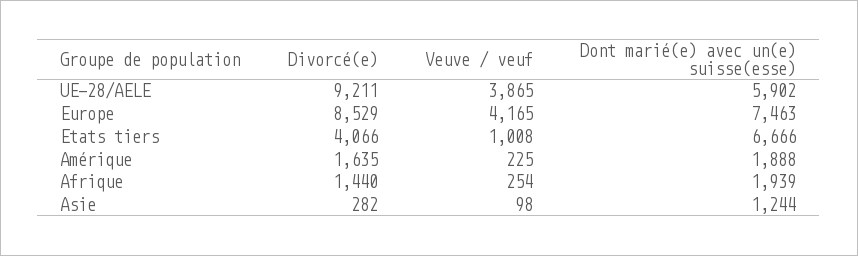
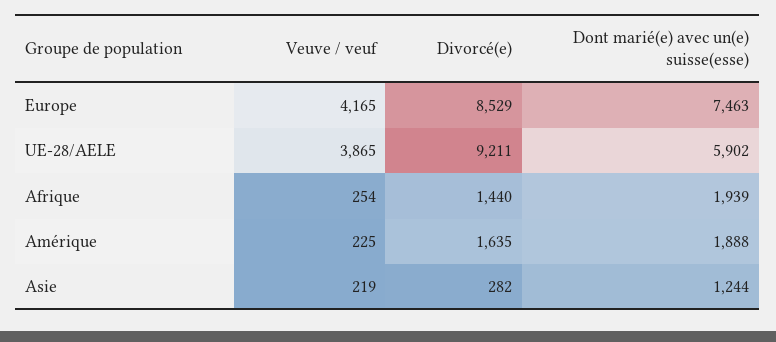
  {
    "Divorcé(e)": {
      "UE-28/AELE": 9211,
      "Europe": 8529,
-     "Etats tiers": 4066,
      "Amérique": 1635,
      "Afrique": 1440,
      "Asie": 282
    },
    "Veuve / veuf": {
      "UE-28/AELE": 3865,
      "Europe": 4165,
-     "Etats tiers": 1008,
      "Amérique": 225,
      "Afrique": 254,
-     "Asie": 98
+     "Asie": 219
    },
    "Dont marié(e) avec un(e) suisse(esse)": {
      "UE-28/AELE": 5902,
      "Europe": 7463,
-     "Etats tiers": 6666,
      "Amérique": 1888,
      "Afrique": 1939,
      "Asie": 1244
    }
  }

